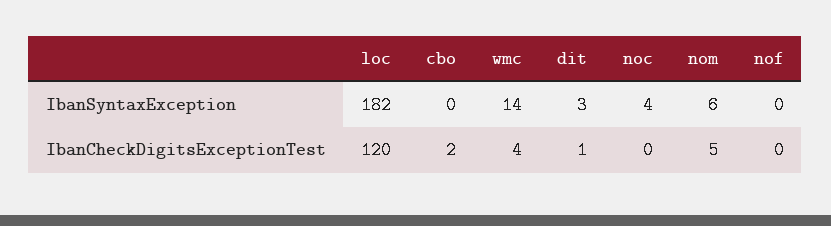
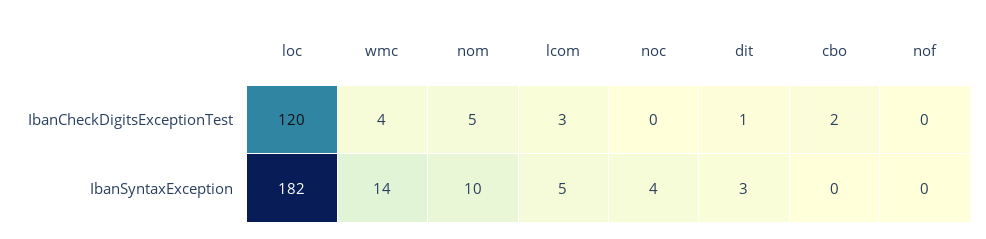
  {
    "loc": {
      "IbanSyntaxException": 182,
      "IbanCheckDigitsExceptionTest": 120
    },
    "cbo": {
      "IbanSyntaxException": 0,
      "IbanCheckDigitsExceptionTest": 2
    },
    "wmc": {
      "IbanSyntaxException": 14,
      "IbanCheckDigitsExceptionTest": 4
    },
    "dit": {
      "IbanSyntaxException": 3,
      "IbanCheckDigitsExceptionTest": 1
    },
    "noc": {
      "IbanSyntaxException": 4,
      "IbanCheckDigitsExceptionTest": 0
    },
    "nom": {
-     "IbanSyntaxException": 6,
+     "IbanSyntaxException": 10,
      "IbanCheckDigitsExceptionTest": 5
    },
    "nof": {
      "IbanSyntaxException": 0,
      "IbanCheckDigitsExceptionTest": 0
-   }
+   },
+   "lcom": {
+     "IbanCheckDigitsExceptionTest": 3,
+     "IbanSyntaxException": 5
+   }
  }

